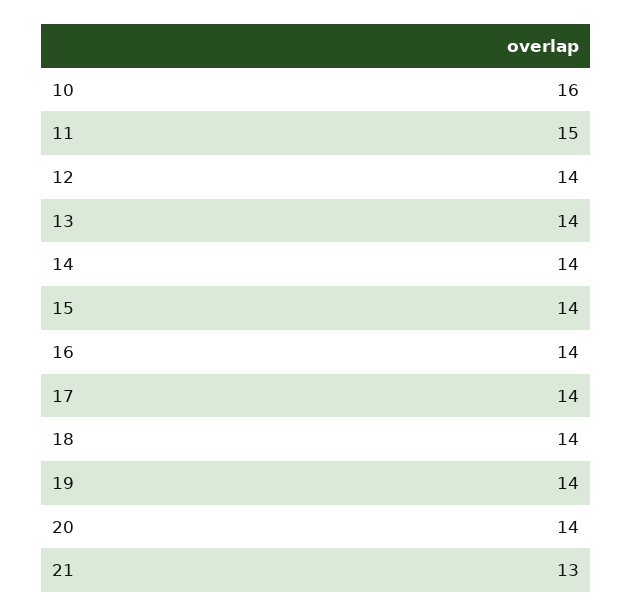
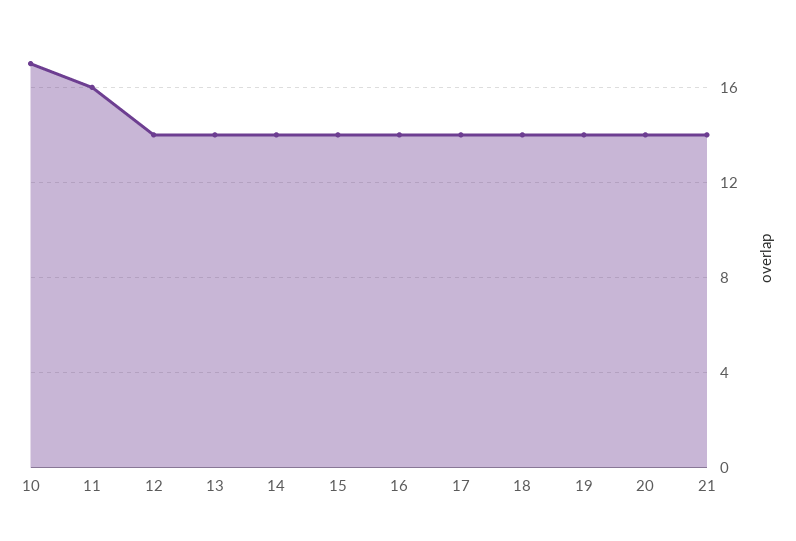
  {
-   "10": 16,
+   "10": 17,
-   "11": 15,
+   "11": 16,
    "12": 14,
    "13": 14,
    "14": 14,
    "15": 14,
    "16": 14,
    "17": 14,
    "18": 14,
    "19": 14,
    "20": 14,
-   "21": 13
+   "21": 14
  }

